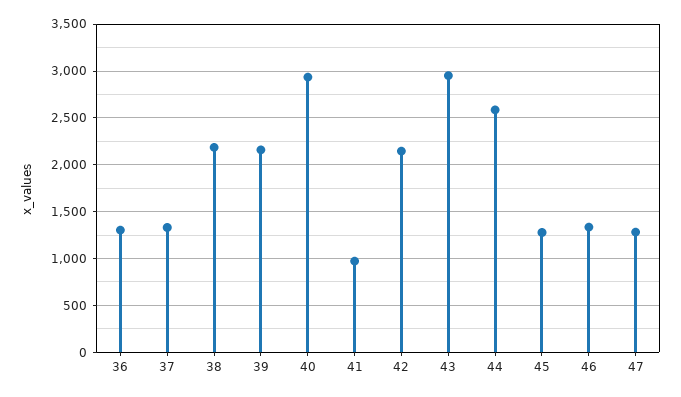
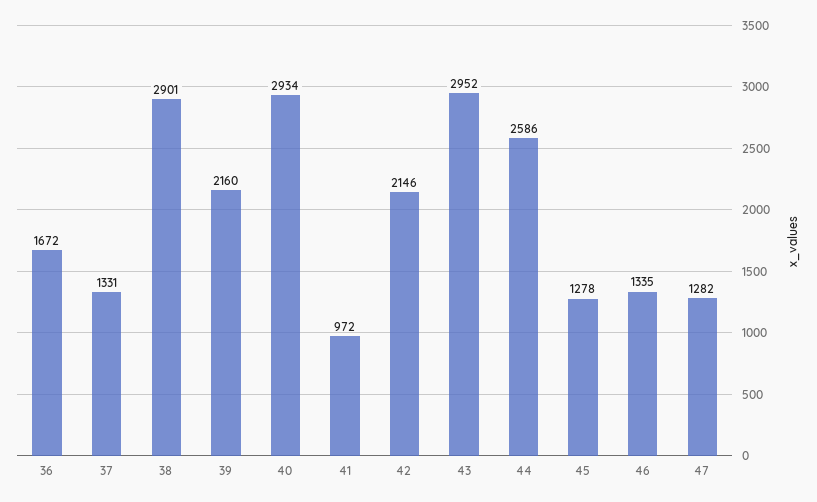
  {
-   "36": 1300,
+   "36": 1672,
    "37": 1331,
-   "38": 2200,
+   "38": 2901,
    "39": 2160,
    "40": 2934,
    "41": 972,
    "42": 2146,
    "43": 2952,
    "44": 2586,
    "45": 1278,
    "46": 1335,
    "47": 1282
  }

